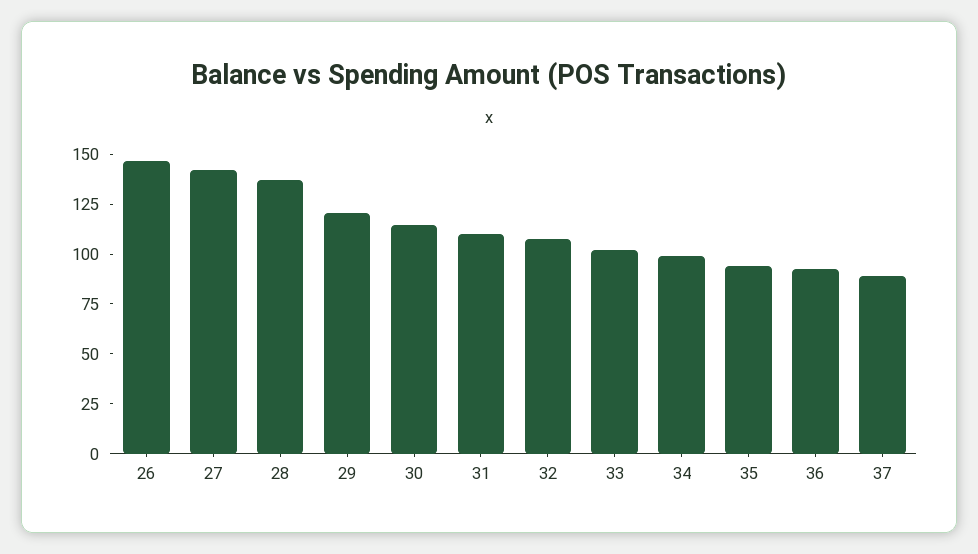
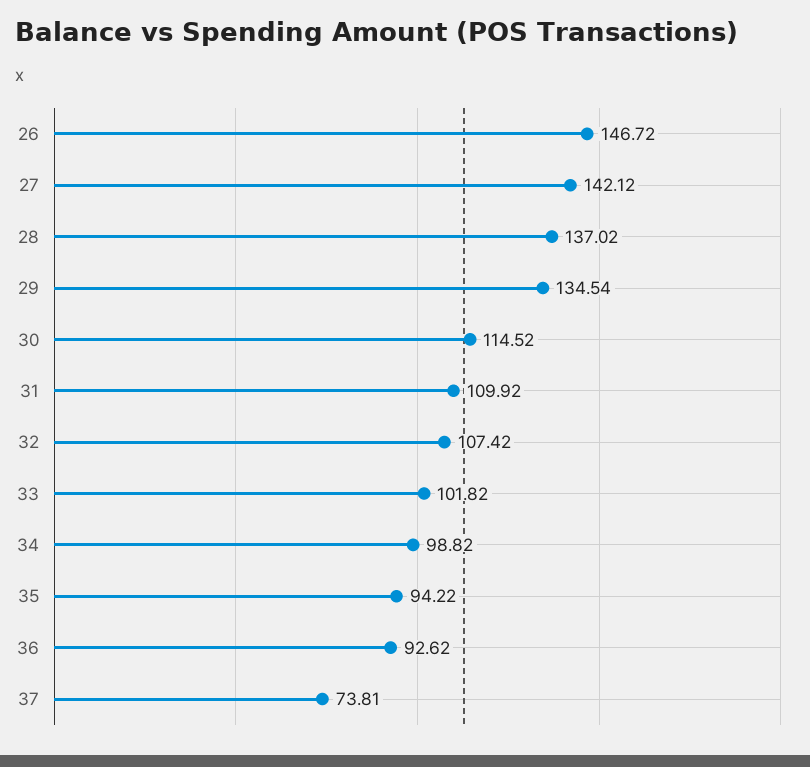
  {
    "26": 146.72,
    "27": 142.12,
    "28": 137.02,
-   "29": 120,
+   "29": 134.54,
    "30": 114.52,
    "31": 109.92,
    "32": 107.42,
    "33": 101.82,
    "34": 98.82,
    "35": 94.22,
    "36": 92.62,
-   "37": 90
+   "37": 73.81
  }

